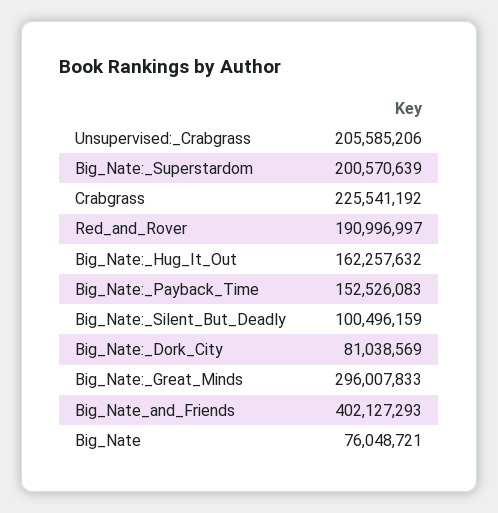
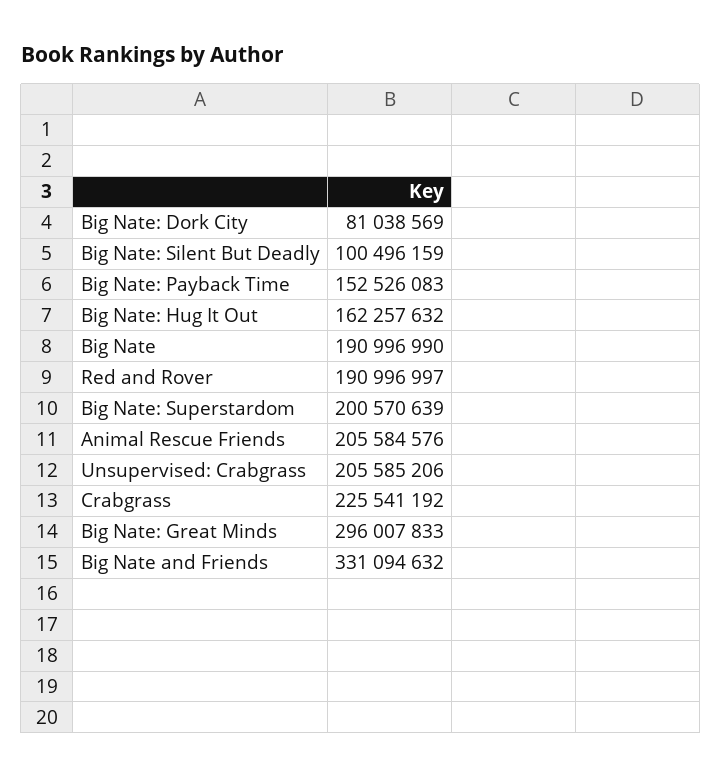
  {
    "Unsupervised:_Crabgrass": 205585206,
    "Big_Nate:_Superstardom": 200570639,
    "Crabgrass": 225541192,
    "Red_and_Rover": 190996997,
    "Big_Nate:_Hug_It_Out": 162257632,
    "Big_Nate:_Payback_Time": 152526083,
    "Big_Nate:_Silent_But_Deadly": 100496159,
    "Big_Nate:_Dork_City": 81038569,
    "Big_Nate:_Great_Minds": 296007833,
-   "Big_Nate_and_Friends": 402127293,
+   "Big_Nate_and_Friends": 331094632,
-   "Big_Nate": 76048721
+   "Big_Nate": 190996990,
+   "Animal Rescue Friends": 205584576
  }

